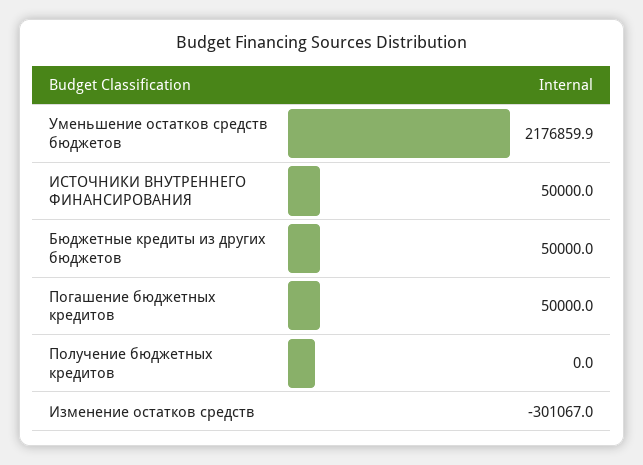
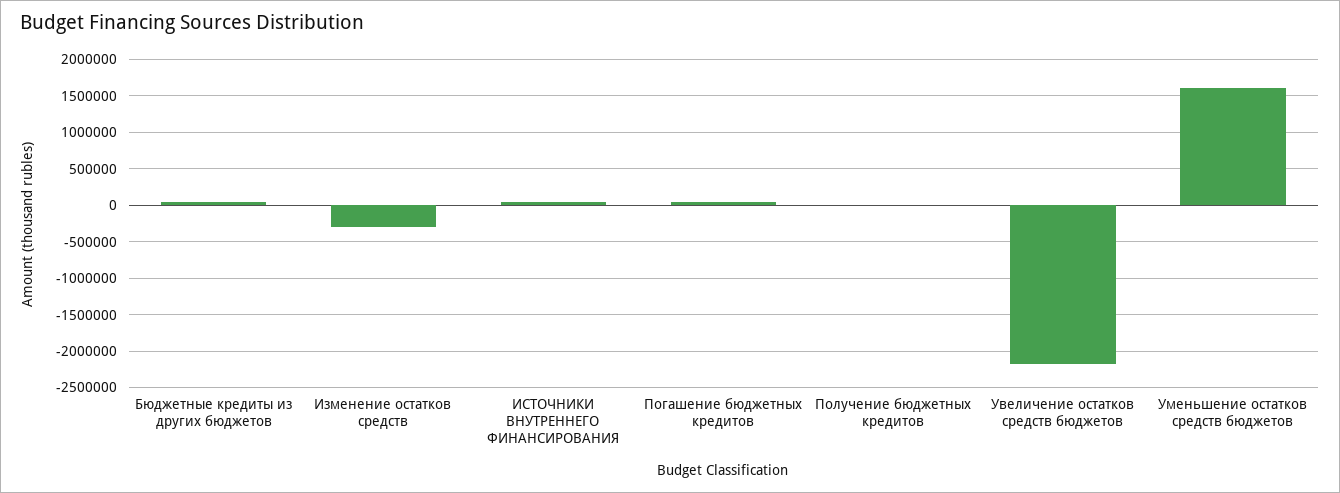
  {
-   "Уменьшение остатков средств бюджетов": 2176859.9,
+   "Уменьшение остатков средств бюджетов": 1600000,
    "ИСТОЧНИКИ ВНУТРЕННЕГО ФИНАНСИРОВАНИЯ": 50000,
    "Бюджетные кредиты из других бюджетов": 50000,
    "Погашение бюджетных кредитов": 50000,
    "Получение бюджетных кредитов": 0,
-   "Изменение остатков средств": -301067
+   "Изменение остатков средств": -301067,
+   "Увеличение остатков средств бюджетов": -2200000
  }

